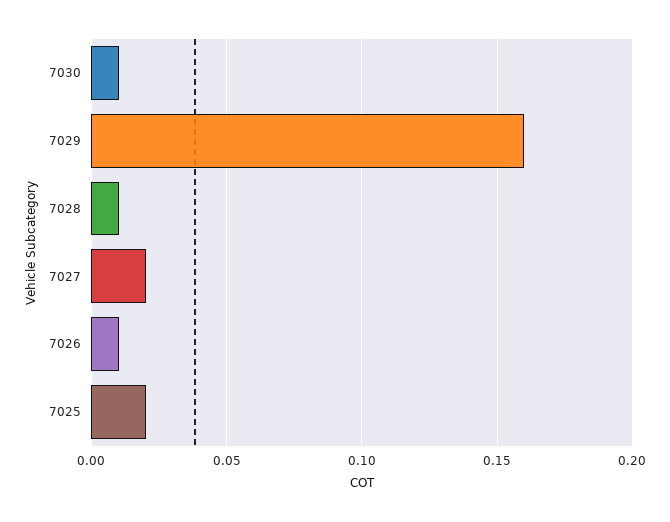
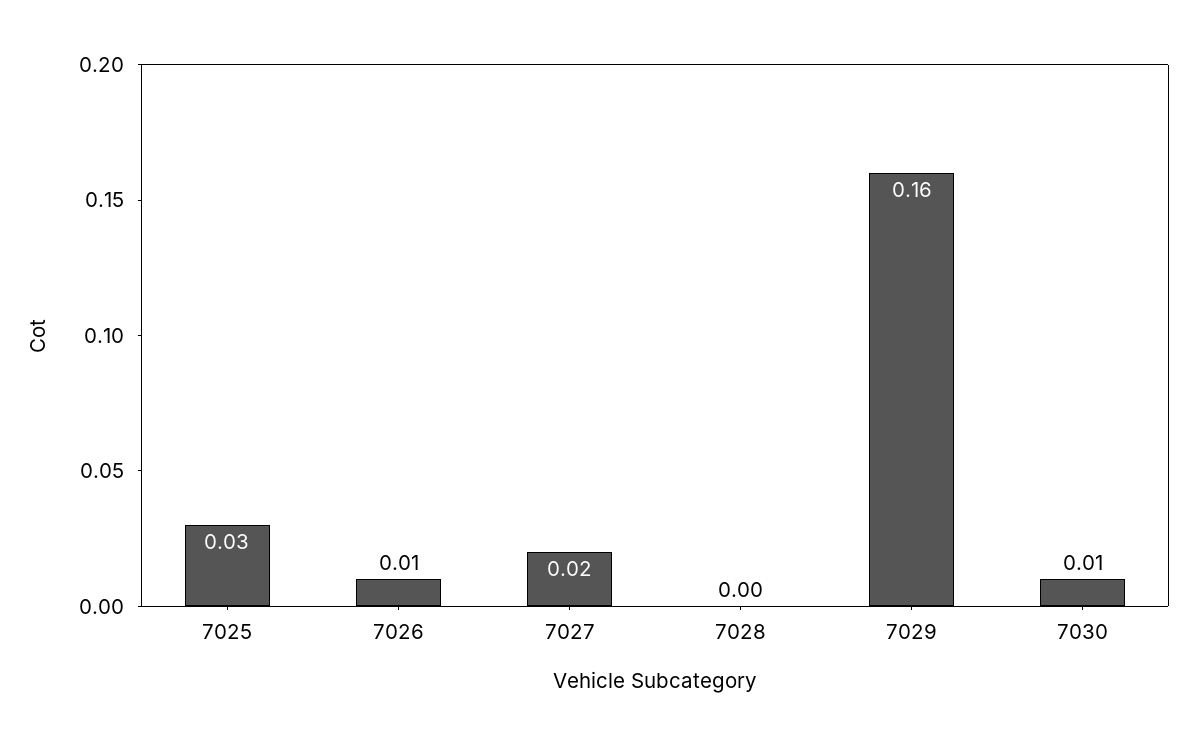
  {
    "7030": 0.01,
    "7029": 0.16,
-   "7028": 0.01,
+   "7028": 0,
    "7027": 0.02,
    "7026": 0.01,
-   "7025": 0.02
+   "7025": 0.03
  }

